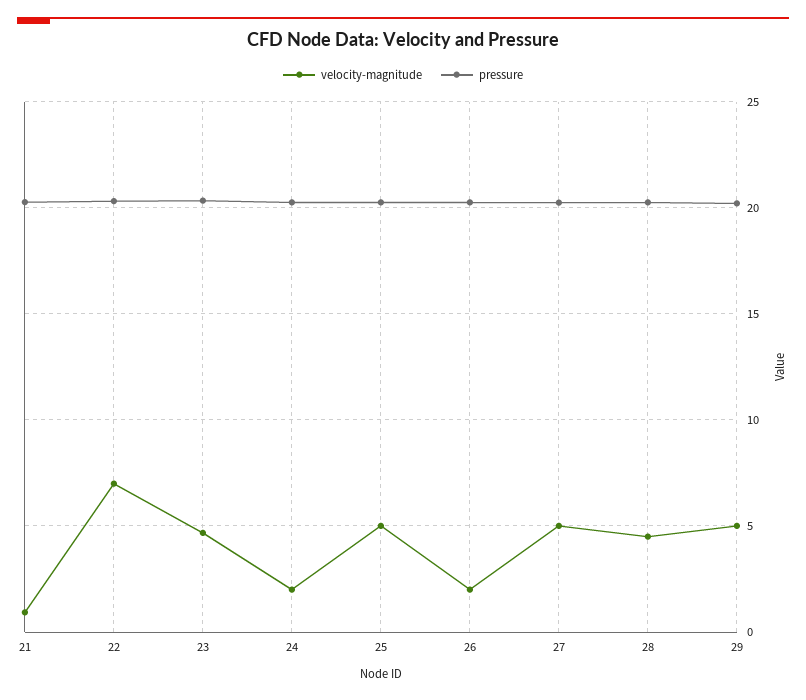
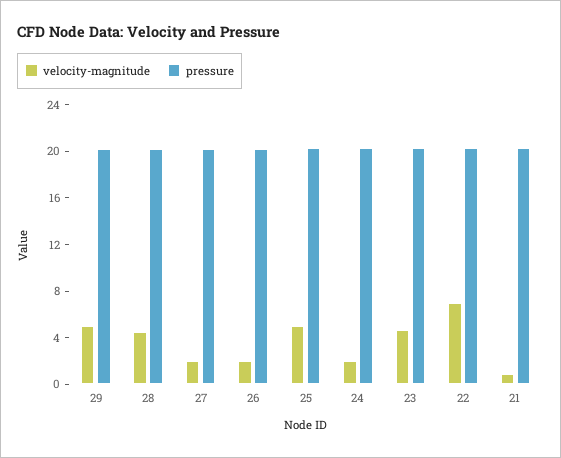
  {
    "velocity-magnitude": {
      "21": 1,
      "22": 7,
      "23": 4.5,
      "24": 2,
      "25": 5,
      "26": 2,
-     "27": 5,
+     "27": 2,
      "28": 4.5,
      "29": 5
    },
    "pressure": {
      "21": 20.5,
      "22": 20.5,
      "23": 20.5,
      "24": 20,
      "25": 20,
      "26": 20,
      "27": 20,
      "28": 20,
      "29": 20
    }
  }

